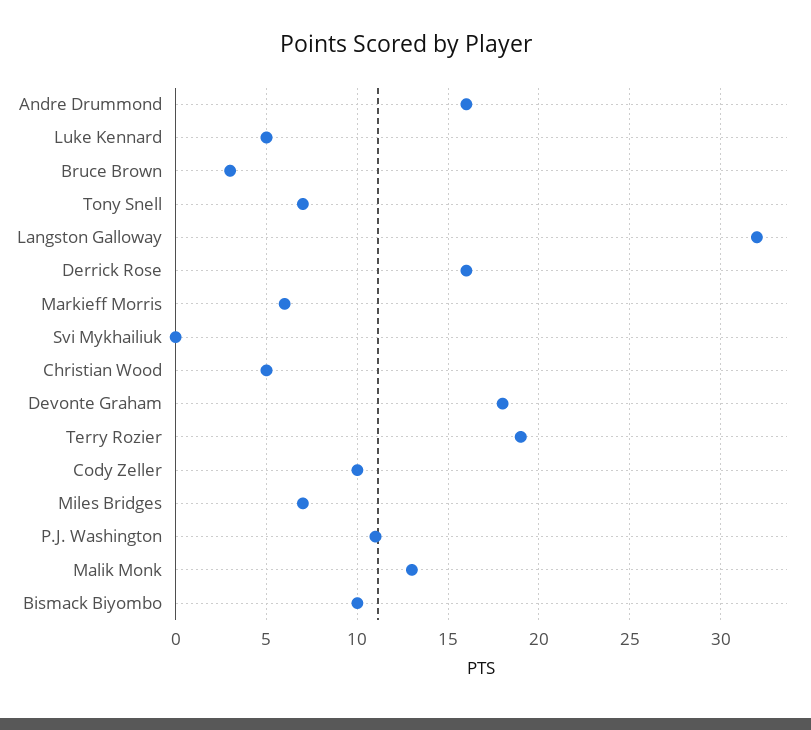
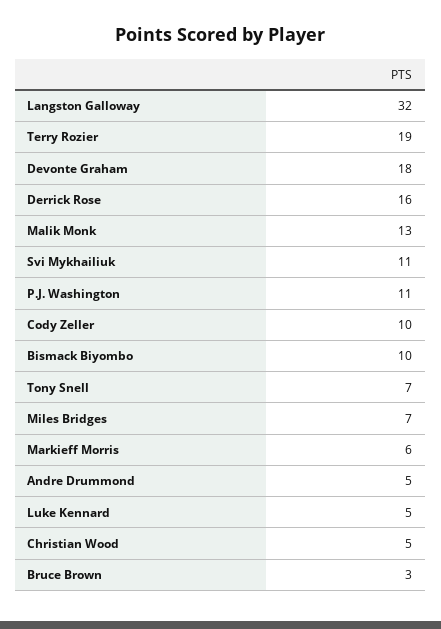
  {
-   "Andre Drummond": 16,
+   "Andre Drummond": 5,
    "Luke Kennard": 5,
    "Bruce Brown": 3,
    "Tony Snell": 7,
    "Langston Galloway": 32,
    "Derrick Rose": 16,
    "Markieff Morris": 6,
-   "Svi Mykhailiuk": 0,
+   "Svi Mykhailiuk": 11,
    "Christian Wood": 5,
    "Devonte Graham": 18,
    "Terry Rozier": 19,
    "Cody Zeller": 10,
    "Miles Bridges": 7,
    "P.J. Washington": 11,
    "Malik Monk": 13,
    "Bismack Biyombo": 10
  }

